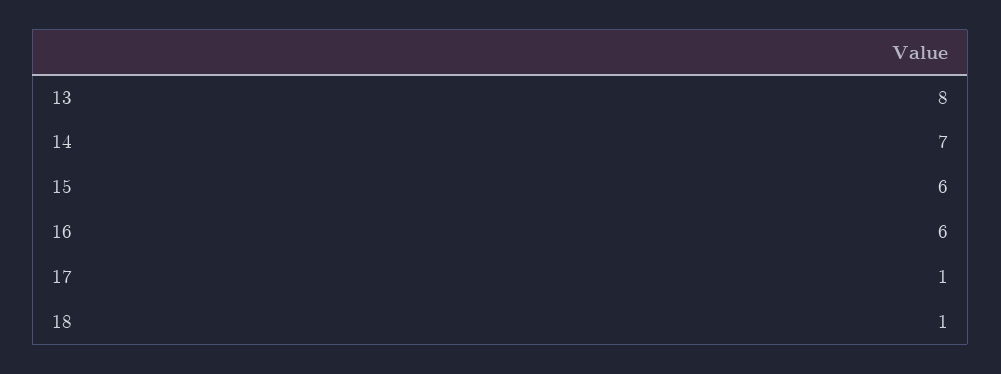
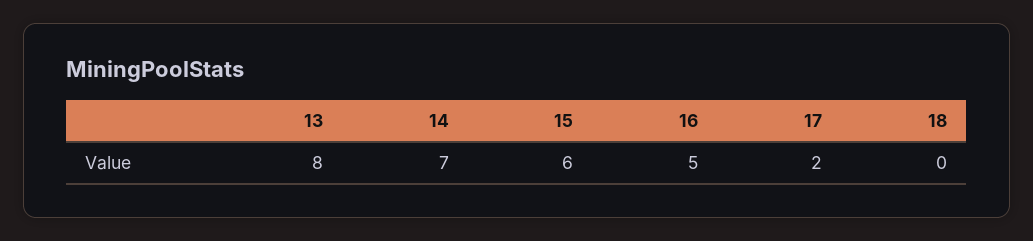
  {
    "13": 8,
    "14": 7,
    "15": 6,
-   "16": 6,
+   "16": 5,
-   "17": 1,
+   "17": 2,
-   "18": 1
+   "18": 0
  }

